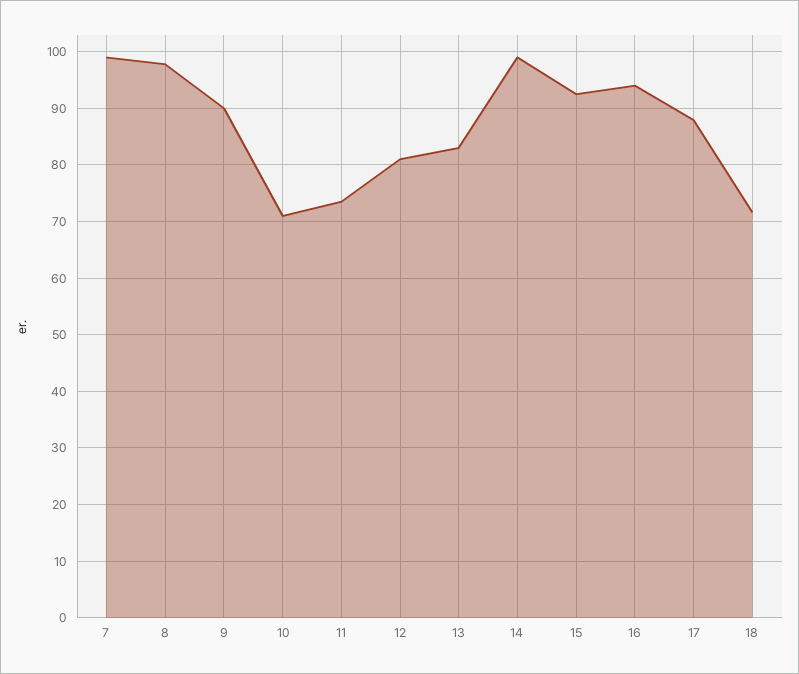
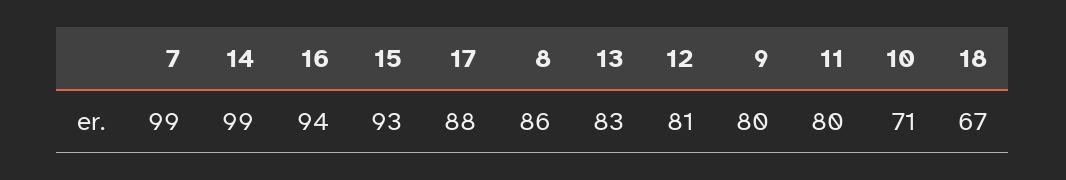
  {
    "7": 99,
-   "8": 98,
+   "8": 86,
-   "9": 90,
+   "9": 80,
    "10": 71,
-   "11": 74,
+   "11": 80,
    "12": 81,
    "13": 83,
    "14": 99,
    "15": 93,
    "16": 94,
    "17": 88,
-   "18": 72
+   "18": 67
  }

